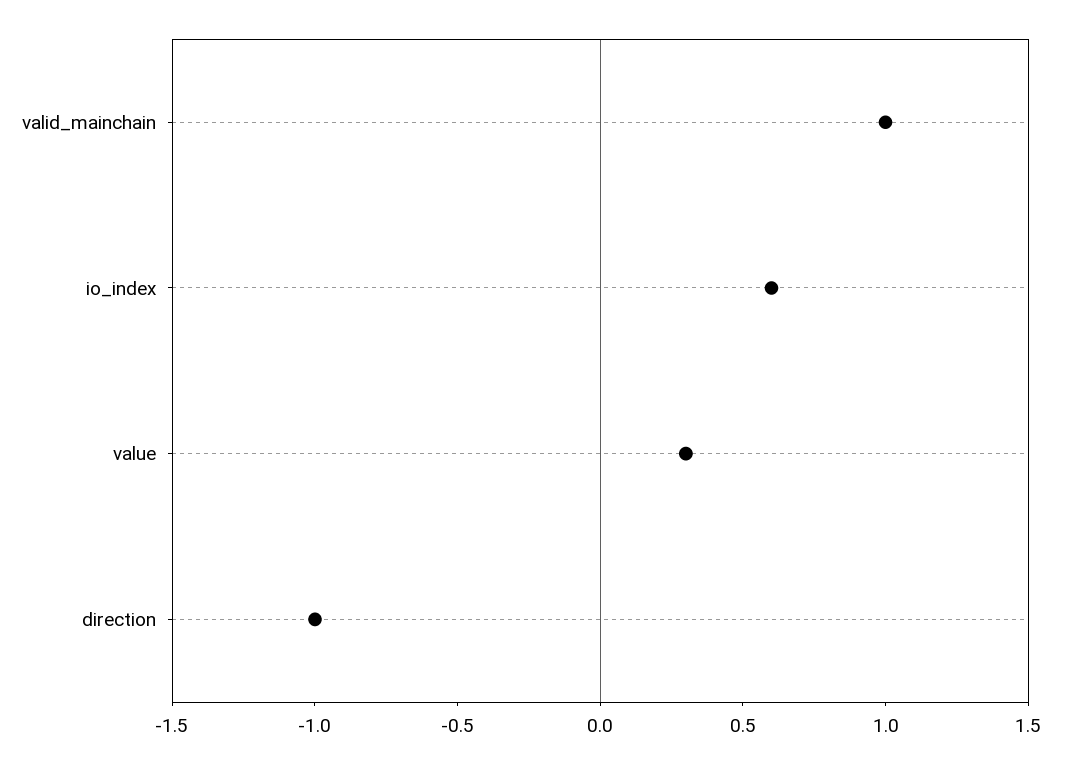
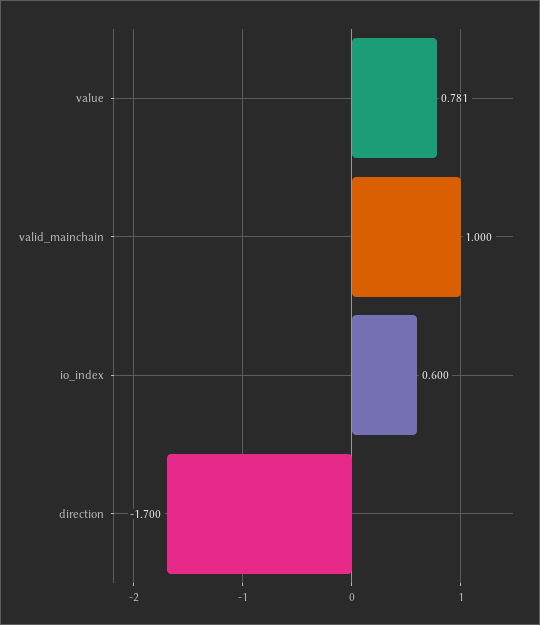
  {
    "valid_mainchain": 1,
    "io_index": 0.6,
-   "value": 0.3,
+   "value": 0.781,
-   "direction": -1
+   "direction": -1.7
  }

